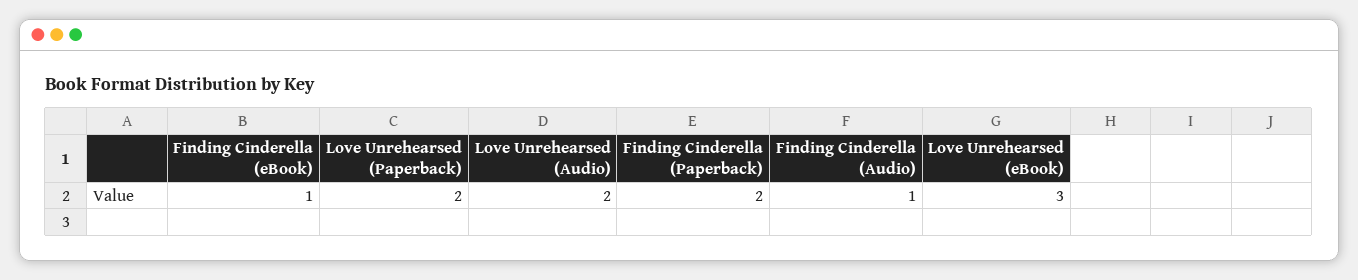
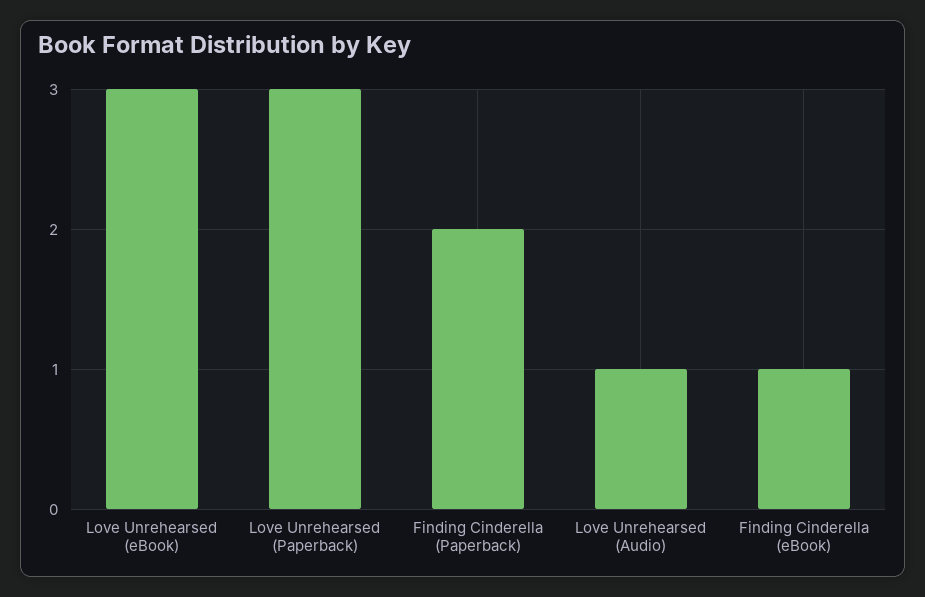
  {
    "Finding Cinderella (eBook)": 1,
-   "Love Unrehearsed (Paperback)": 2,
+   "Love Unrehearsed (Paperback)": 3,
-   "Love Unrehearsed (Audio)": 2,
+   "Love Unrehearsed (Audio)": 1,
    "Finding Cinderella (Paperback)": 2,
-   "Finding Cinderella (Audio)": 1,
    "Love Unrehearsed (eBook)": 3
  }

